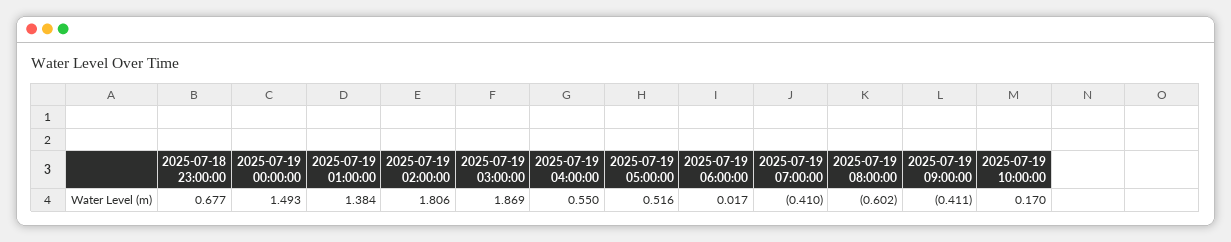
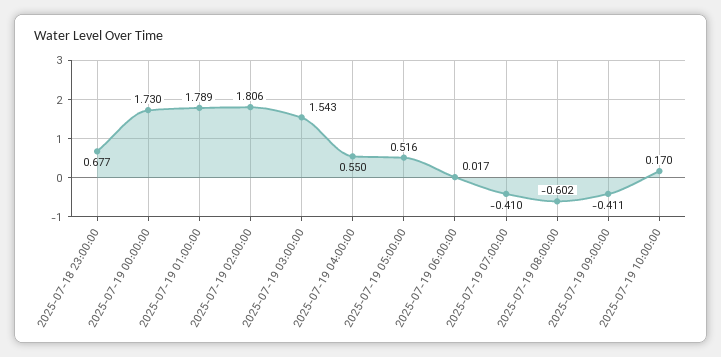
  {
    "2025-07-18 23:00:00": 0.677,
-   "2025-07-19 00:00:00": 1.493,
+   "2025-07-19 00:00:00": 1.73,
-   "2025-07-19 01:00:00": 1.384,
+   "2025-07-19 01:00:00": 1.789,
    "2025-07-19 02:00:00": 1.806,
-   "2025-07-19 03:00:00": 1.869,
+   "2025-07-19 03:00:00": 1.543,
    "2025-07-19 04:00:00": 0.55,
    "2025-07-19 05:00:00": 0.516,
    "2025-07-19 06:00:00": 0.017,
    "2025-07-19 07:00:00": -0.41,
    "2025-07-19 08:00:00": -0.602,
    "2025-07-19 09:00:00": -0.411,
    "2025-07-19 10:00:00": 0.17
  }

